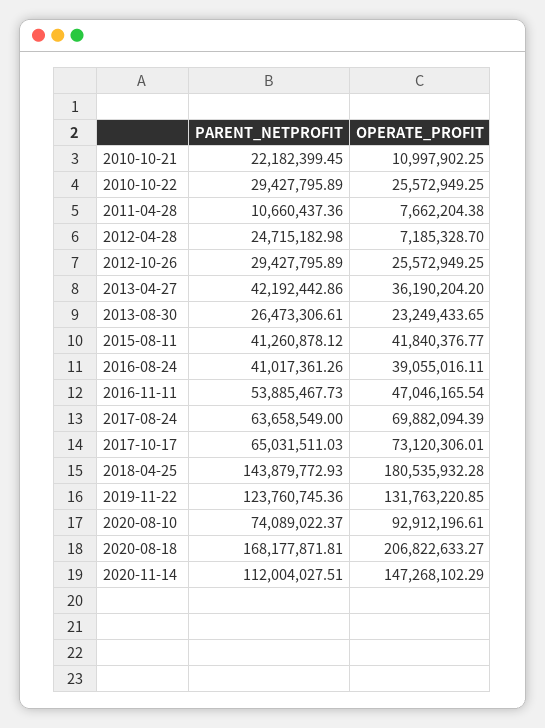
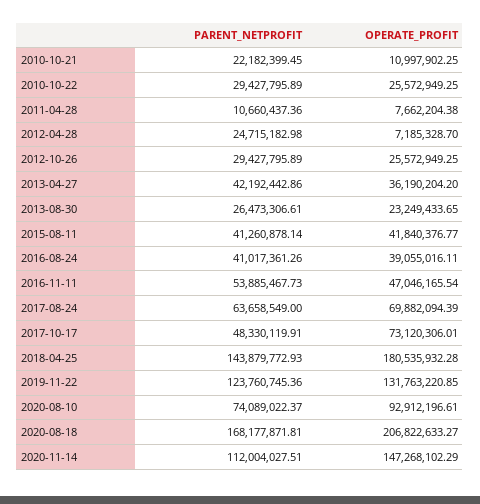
  {
    "PARENT_NETPROFIT": {
      "2010-10-21": 22182399.45,
      "2010-10-22": 29427795.89,
      "2011-04-28": 10660437.36,
      "2012-04-28": 24715182.98,
      "2012-10-26": 29427795.89,
      "2013-04-27": 42192442.86,
      "2013-08-30": 26473306.61,
-     "2015-08-11": 41260878.12,
+     "2015-08-11": 41260878.14,
      "2016-08-24": 41017361.26,
      "2016-11-11": 53885467.73,
      "2017-08-24": 63658549,
-     "2017-10-17": 65031511.03,
+     "2017-10-17": 48330119.91,
      "2018-04-25": 143879772.93,
      "2019-11-22": 123760745.36,
      "2020-08-10": 74089022.37,
      "2020-08-18": 168177871.81,
      "2020-11-14": 112004027.51
    },
    "OPERATE_PROFIT": {
      "2010-10-21": 10997902.25,
      "2010-10-22": 25572949.25,
      "2011-04-28": 7662204.38,
      "2012-04-28": 7185328.7,
      "2012-10-26": 25572949.25,
      "2013-04-27": 36190204.2,
      "2013-08-30": 23249433.65,
      "2015-08-11": 41840376.77,
      "2016-08-24": 39055016.11,
      "2016-11-11": 47046165.54,
      "2017-08-24": 69882094.39,
      "2017-10-17": 73120306.01,
      "2018-04-25": 180535932.28,
      "2019-11-22": 131763220.85,
      "2020-08-10": 92912196.61,
      "2020-08-18": 206822633.27,
      "2020-11-14": 147268102.29
    }
  }

